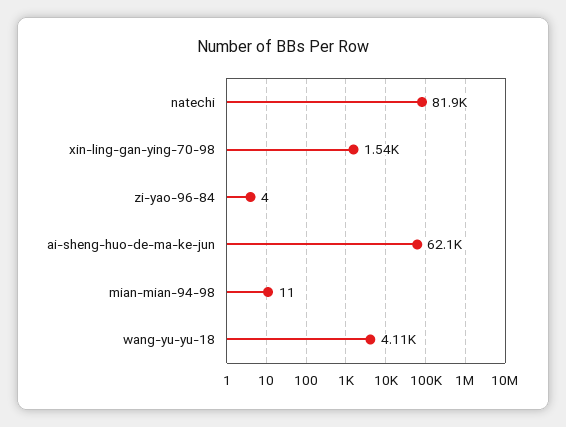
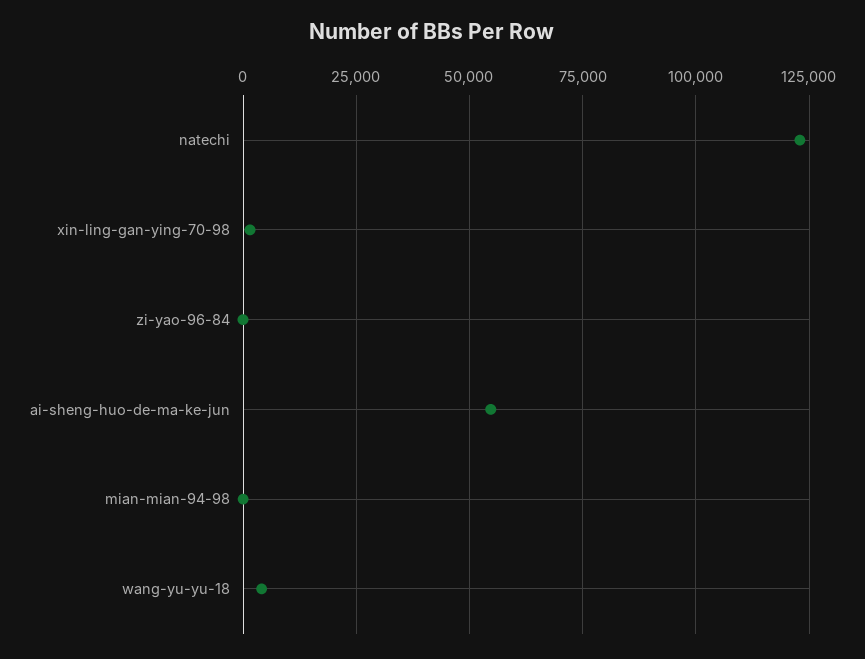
  {
-   "natechi": 81900,
+   "natechi": 122500,
    "xin-ling-gan-ying-70-98": 1540,
    "zi-yao-96-84": 4,
-   "ai-sheng-huo-de-ma-ke-jun": 62100,
+   "ai-sheng-huo-de-ma-ke-jun": 55000,
    "mian-mian-94-98": 11,
    "wang-yu-yu-18": 4110
  }

